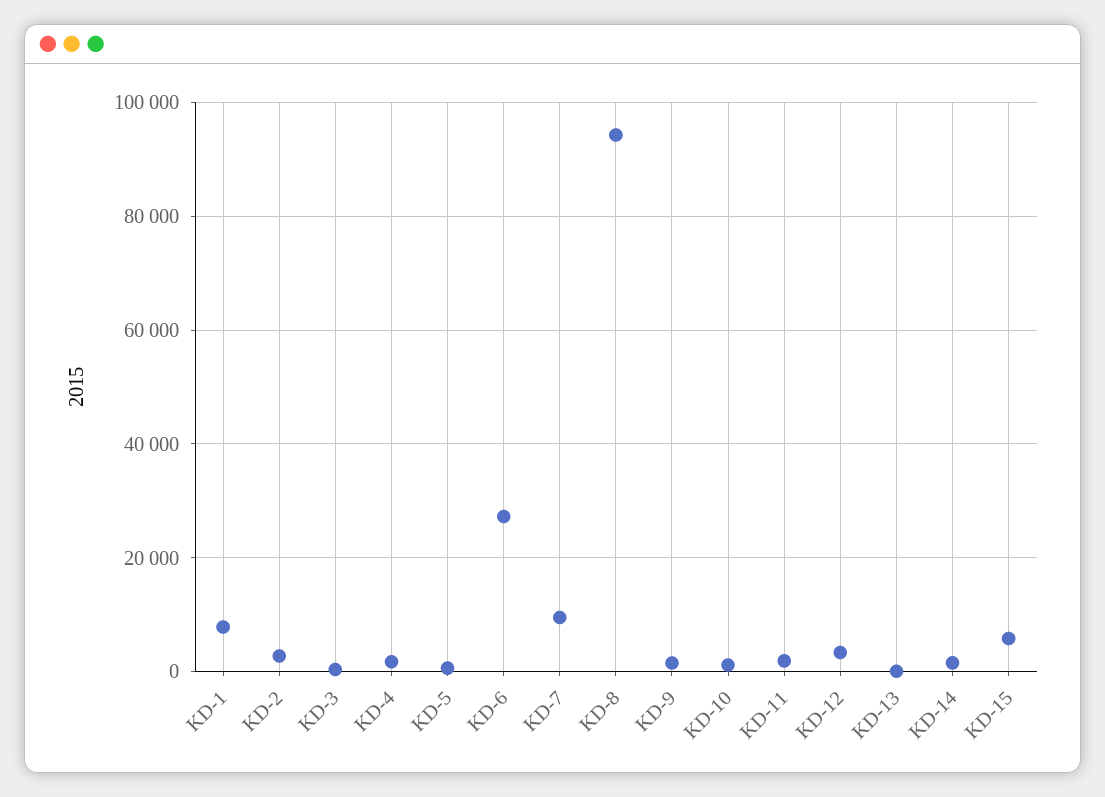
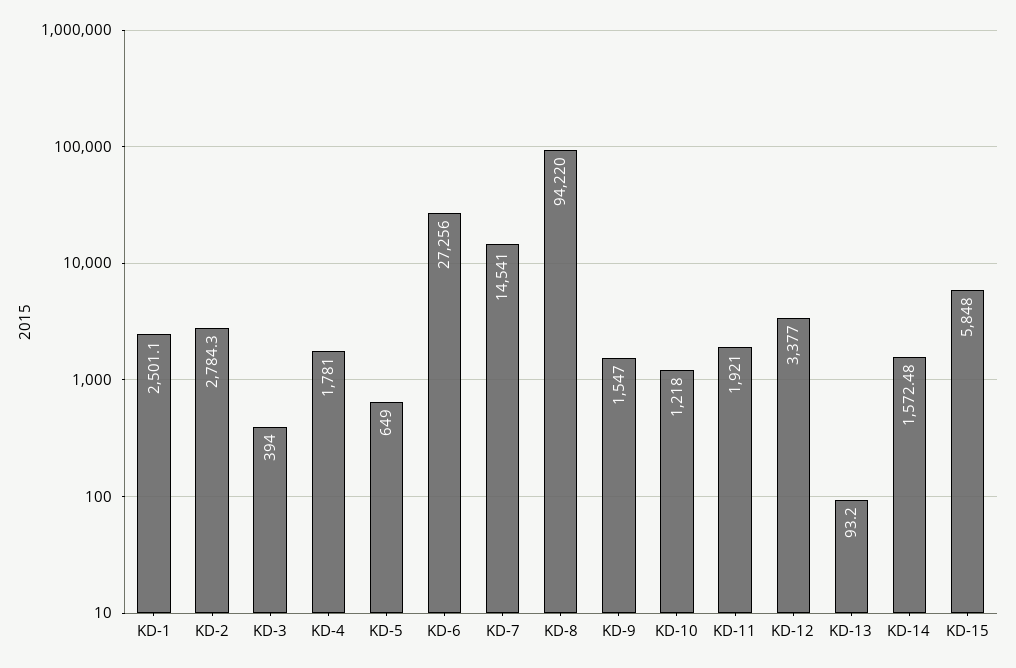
  {
-   "KD-1": 8000,
+   "KD-1": 2501.1,
    "KD-2": 2784.3,
    "KD-3": 394,
    "KD-4": 1781,
    "KD-5": 649,
    "KD-6": 27256,
-   "KD-7": 10000,
+   "KD-7": 14541,
    "KD-8": 94220,
    "KD-9": 1547,
    "KD-10": 1218,
    "KD-11": 1921,
    "KD-12": 3377,
    "KD-13": 93.2,
    "KD-14": 1572.48,
    "KD-15": 5848
  }

